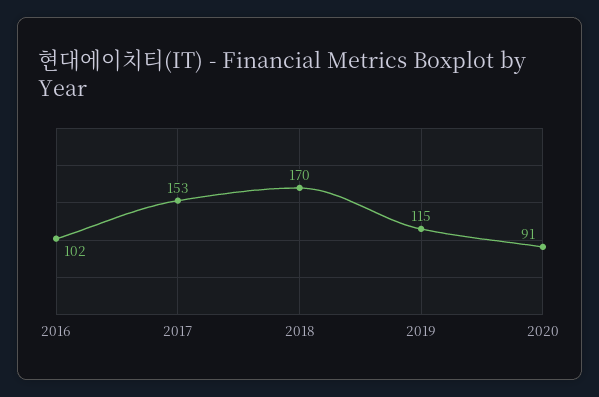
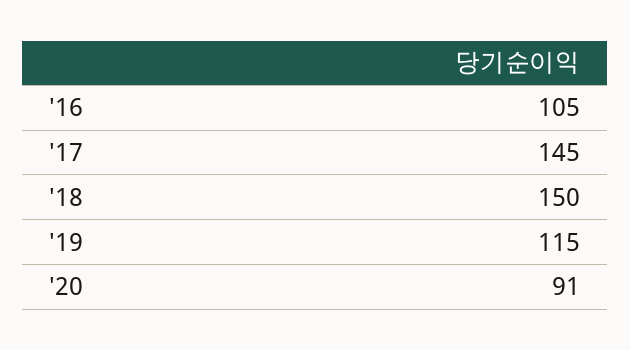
  {
-   "2016": 102,
+   "2016": 105,
-   "2017": 153,
+   "2017": 145,
-   "2018": 170,
+   "2018": 150,
    "2019": 115,
    "2020": 91
  }

